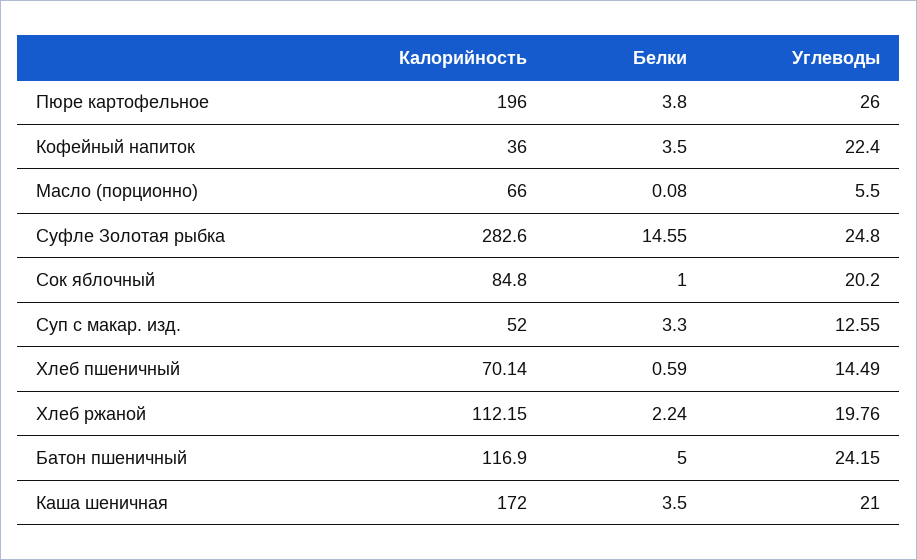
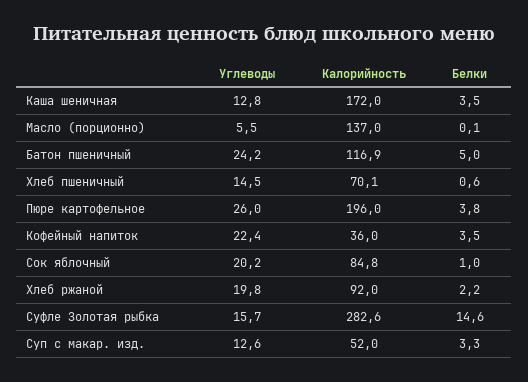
  {
    "Калорийность": {
      "Пюре картофельное": 196,
      "Кофейный напиток": 36,
-     "Масло (порционно)": 66,
+     "Масло (порционно)": 137,
      "Суфле Золотая рыбка": 282.6,
      "Сок яблочный": 84.8,
      "Суп с макар. изд.": 52,
      "Хлеб пшеничный": 70.14,
-     "Хлеб ржаной": 112.15,
+     "Хлеб ржаной": 92,
      "Батон пшеничный": 116.9,
      "Каша шеничная": 172
    },
    "Белки": {
      "Пюре картофельное": 3.8,
      "Кофейный напиток": 3.5,
      "Масло (порционно)": 0.08,
      "Суфле Золотая рыбка": 14.55,
      "Сок яблочный": 1,
      "Суп с макар. изд.": 3.3,
      "Хлеб пшеничный": 0.59,
      "Хлеб ржаной": 2.24,
      "Батон пшеничный": 5,
      "Каша шеничная": 3.5
    },
    "Углеводы": {
      "Пюре картофельное": 26,
      "Кофейный напиток": 22.4,
      "Масло (порционно)": 5.5,
-     "Суфле Золотая рыбка": 24.8,
+     "Суфле Золотая рыбка": 15.7,
      "Сок яблочный": 20.2,
      "Суп с макар. изд.": 12.55,
      "Хлеб пшеничный": 14.49,
      "Хлеб ржаной": 19.76,
      "Батон пшеничный": 24.15,
-     "Каша шеничная": 21
+     "Каша шеничная": 12.8
    }
  }

